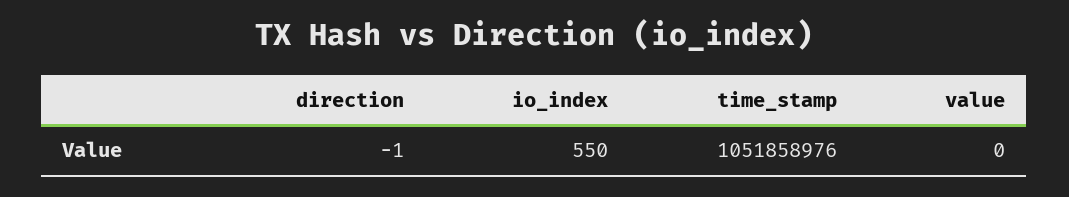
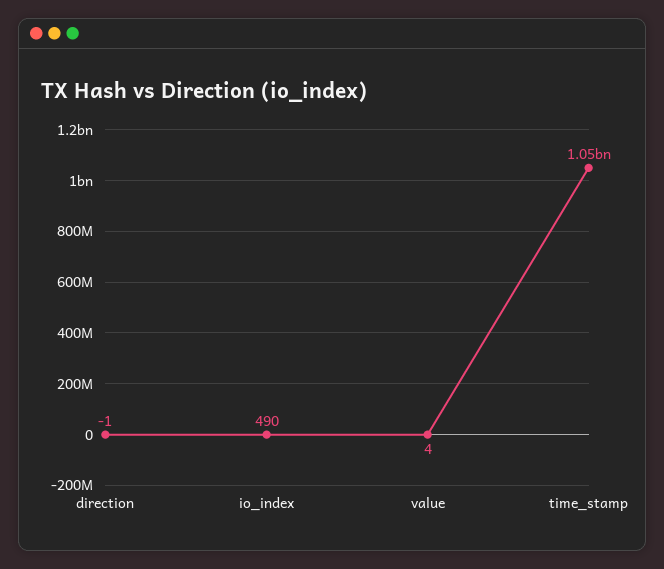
  {
    "direction": -1,
-   "io_index": 550,
+   "io_index": 490,
    "time_stamp": 1051858976,
-   "value": 0
+   "value": 4
  }

